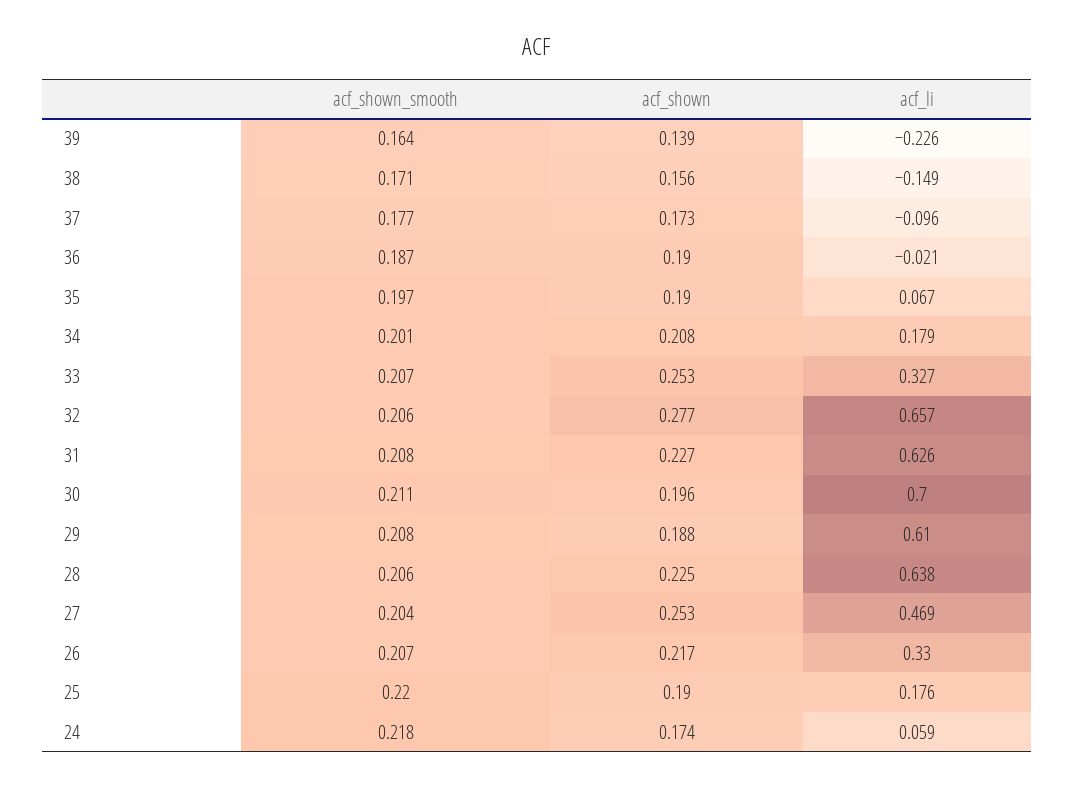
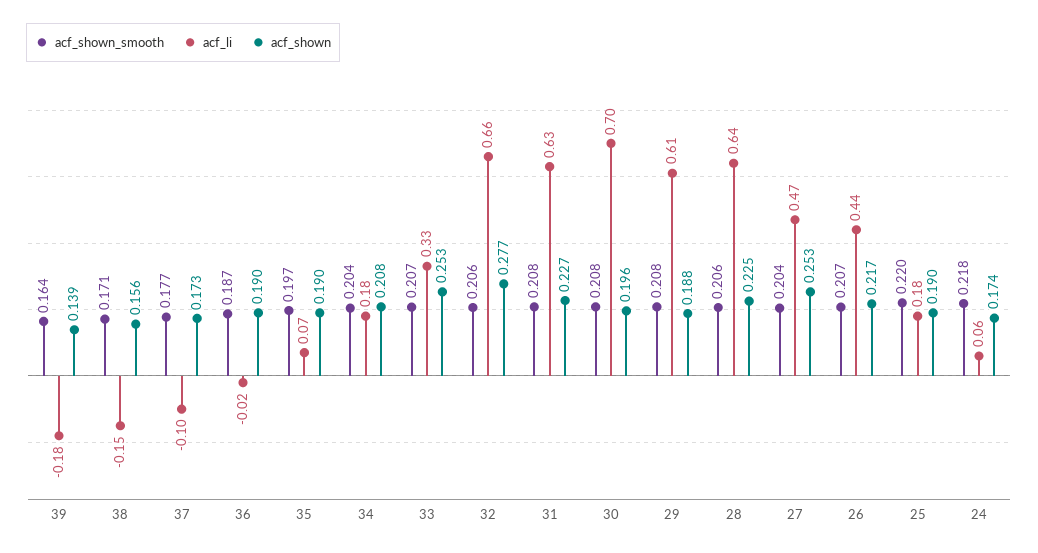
  {
    "acf_shown_smooth": {
      "39": 0.164,
      "38": 0.171,
      "37": 0.177,
      "36": 0.187,
      "35": 0.197,
-     "34": 0.201,
+     "34": 0.204,
      "33": 0.207,
      "32": 0.206,
      "31": 0.208,
-     "30": 0.211,
+     "30": 0.208,
      "29": 0.208,
      "28": 0.206,
      "27": 0.204,
      "26": 0.207,
      "25": 0.22,
      "24": 0.218
    },
    "acf_shown": {
      "39": 0.139,
      "38": 0.156,
      "37": 0.173,
      "36": 0.19,
      "35": 0.19,
      "34": 0.208,
      "33": 0.253,
      "32": 0.277,
      "31": 0.227,
      "30": 0.196,
      "29": 0.188,
      "28": 0.225,
      "27": 0.253,
      "26": 0.217,
      "25": 0.19,
      "24": 0.174
    },
    "acf_li": {
-     "39": -0.226,
+     "39": -0.18,
      "38": -0.149,
      "37": -0.096,
      "36": -0.021,
      "35": 0.067,
      "34": 0.179,
      "33": 0.327,
      "32": 0.657,
      "31": 0.626,
      "30": 0.7,
      "29": 0.61,
      "28": 0.638,
      "27": 0.469,
-     "26": 0.33,
+     "26": 0.44,
      "25": 0.176,
      "24": 0.059
    }
  }

